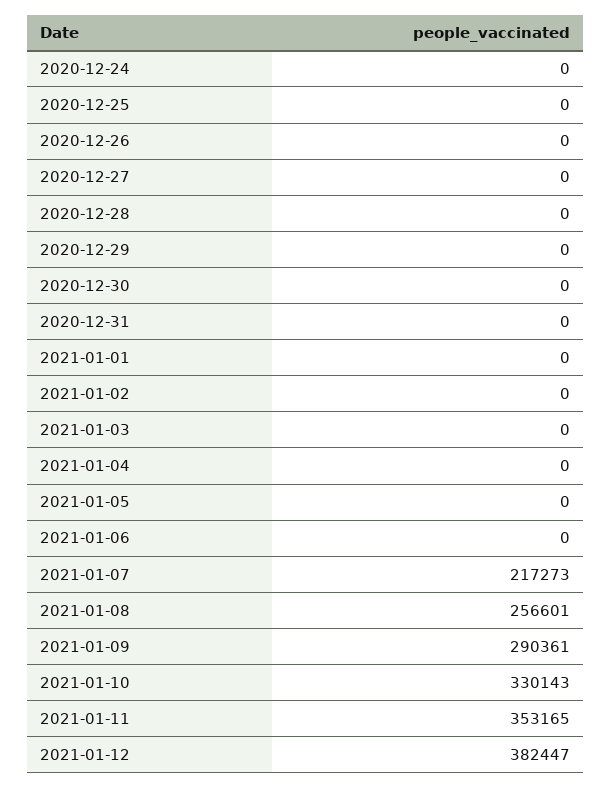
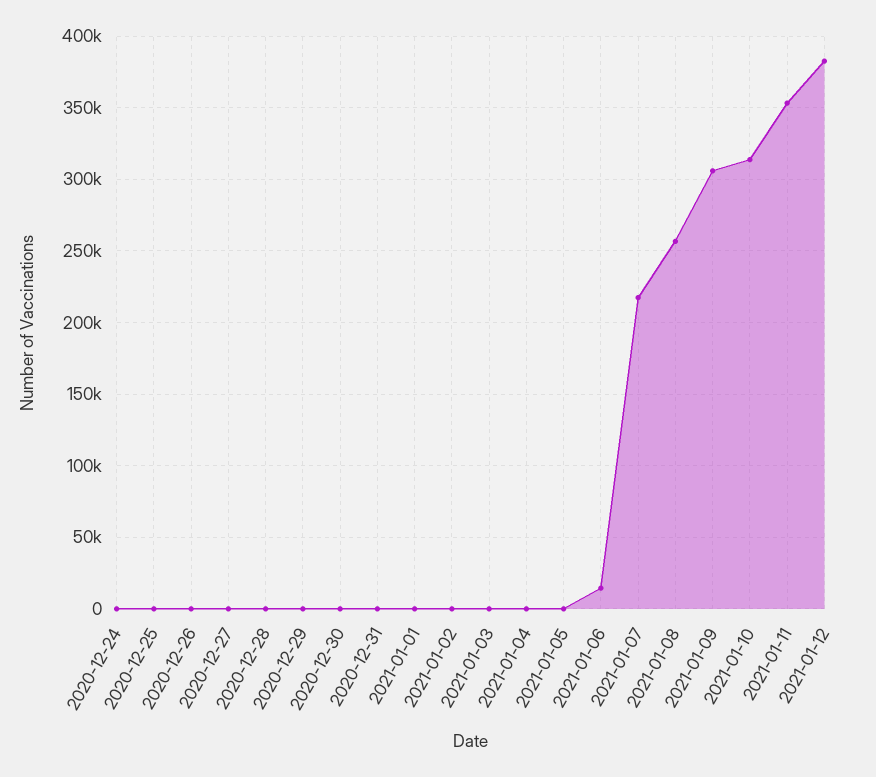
  {
    "2020-12-24": 0,
    "2020-12-25": 0,
    "2020-12-26": 0,
    "2020-12-27": 0,
    "2020-12-28": 0,
    "2020-12-29": 0,
    "2020-12-30": 0,
    "2020-12-31": 0,
    "2021-01-01": 0,
    "2021-01-02": 0,
    "2021-01-03": 0,
    "2021-01-04": 0,
    "2021-01-05": 0,
-   "2021-01-06": 0,
+   "2021-01-06": 15000,
    "2021-01-07": 217273,
    "2021-01-08": 256601,
-   "2021-01-09": 290361,
+   "2021-01-09": 305000,
-   "2021-01-10": 330143,
+   "2021-01-10": 315000,
    "2021-01-11": 353165,
    "2021-01-12": 382447
  }

